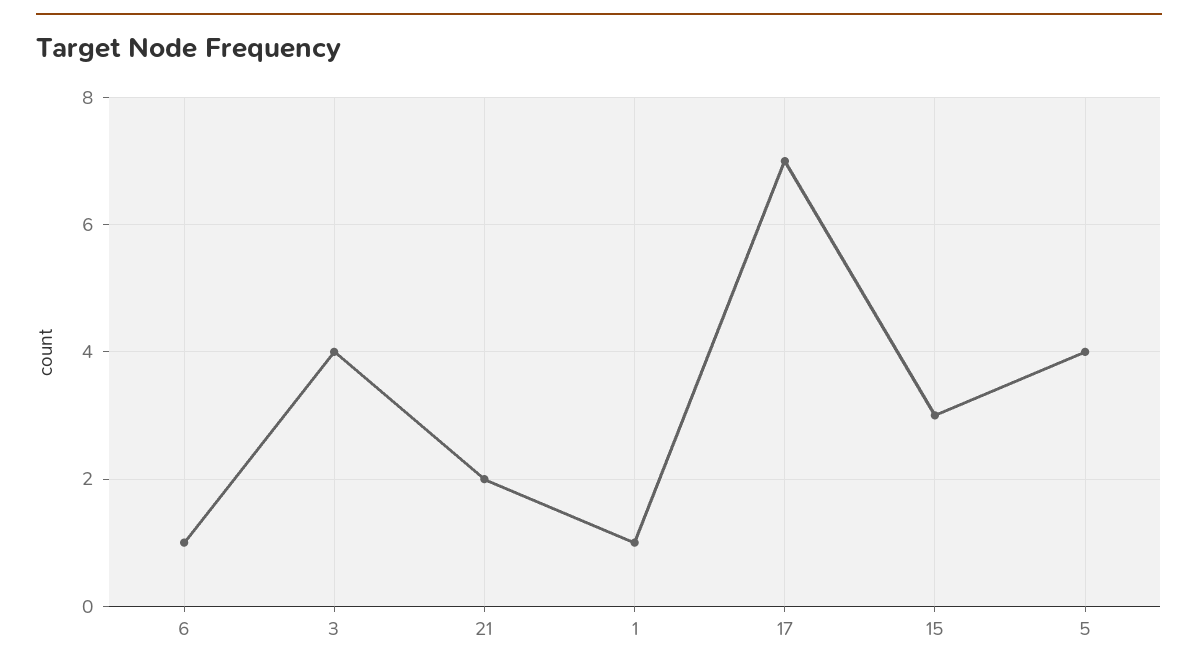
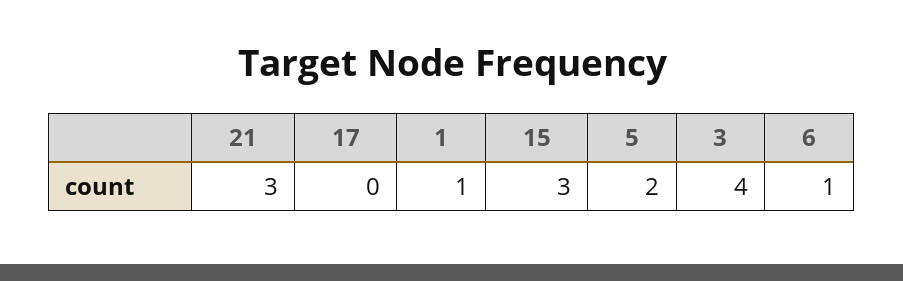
  {
    "6": 1,
    "3": 4,
-   "21": 2,
+   "21": 3,
    "1": 1,
-   "17": 7,
+   "17": 0,
    "15": 3,
-   "5": 4
+   "5": 2
  }

